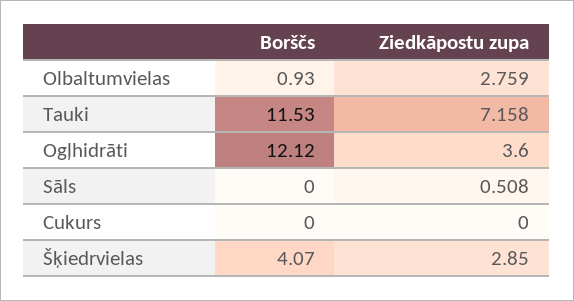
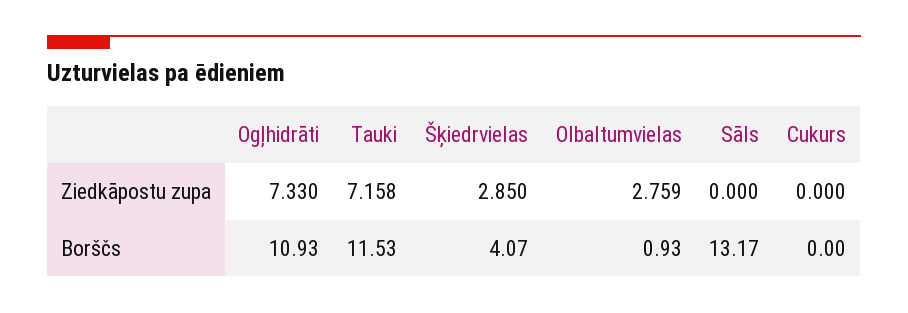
  {
    "Borščs": {
      "Olbaltumvielas": 0.93,
      "Tauki": 11.53,
-     "Ogļhidrāti": 12.12,
+     "Ogļhidrāti": 10.93,
-     "Sāls": 0,
+     "Sāls": 13.17,
      "Cukurs": 0,
      "Šķiedrvielas": 4.07
    },
    "Ziedkāpostu zupa": {
      "Olbaltumvielas": 2.759,
      "Tauki": 7.158,
-     "Ogļhidrāti": 3.6,
+     "Ogļhidrāti": 7.33,
-     "Sāls": 0.508,
+     "Sāls": 0,
      "Cukurs": 0,
      "Šķiedrvielas": 2.85
    }
  }

